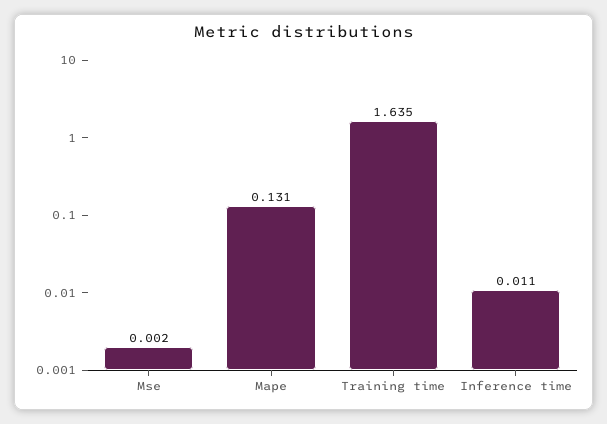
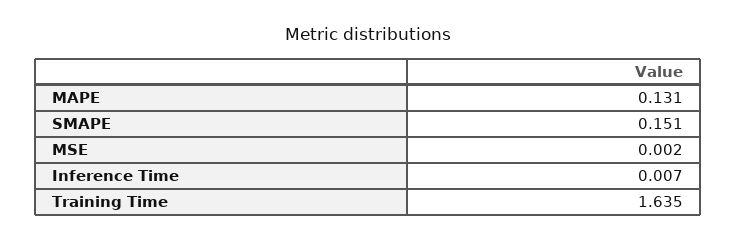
  {
    "Mse": 0.002,
    "Mape": 0.131,
    "Training time": 1.635,
-   "Inference time": 0.011
+   "Inference time": 0.007,
+   "SMAPE": 0.151
  }

